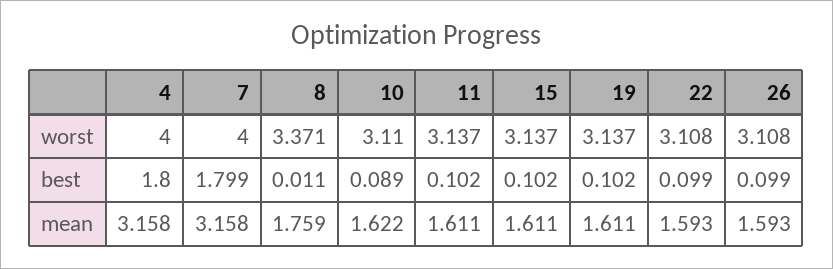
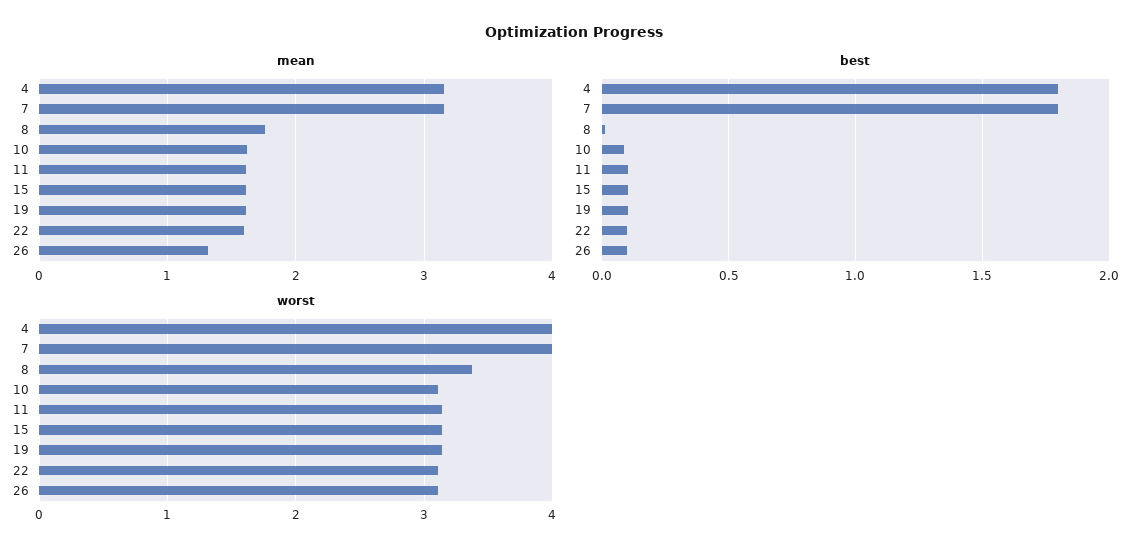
  {
    "worst": {
      "4": 4,
      "7": 4,
      "8": 3.371,
      "10": 3.11,
      "11": 3.137,
      "15": 3.137,
      "19": 3.137,
      "22": 3.108,
      "26": 3.108
    },
    "best": {
      "4": 1.8,
      "7": 1.799,
      "8": 0.011,
      "10": 0.089,
      "11": 0.102,
      "15": 0.102,
      "19": 0.102,
      "22": 0.099,
      "26": 0.099
    },
    "mean": {
      "4": 3.158,
      "7": 3.158,
      "8": 1.759,
      "10": 1.622,
      "11": 1.611,
      "15": 1.611,
      "19": 1.611,
      "22": 1.593,
-     "26": 1.593
+     "26": 1.3
    }
  }

